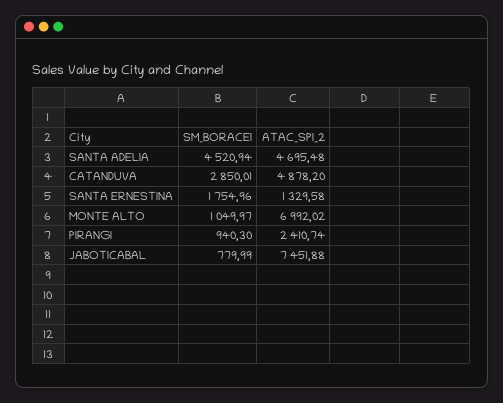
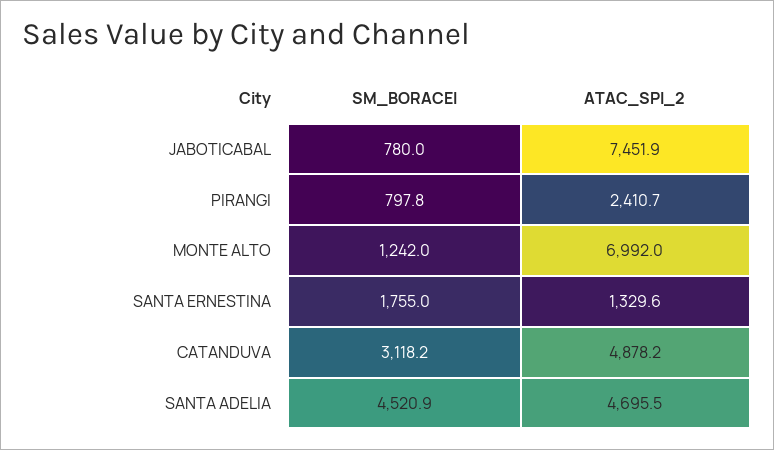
  {
    "SM_BORACEI": {
      "SANTA ADELIA": 4520.94,
-     "CATANDUVA": 2850.01,
+     "CATANDUVA": 3118.2,
      "SANTA ERNESTINA": 1754.96,
-     "MONTE ALTO": 1049.97,
+     "MONTE ALTO": 1242,
-     "PIRANGI": 940.3,
+     "PIRANGI": 797.8,
      "JABOTICABAL": 779.99
    },
    "ATAC_SPI_2": {
      "SANTA ADELIA": 4695.48,
      "CATANDUVA": 4878.2,
      "SANTA ERNESTINA": 1329.58,
      "MONTE ALTO": 6992.02,
      "PIRANGI": 2410.74,
      "JABOTICABAL": 7451.88
    }
  }

